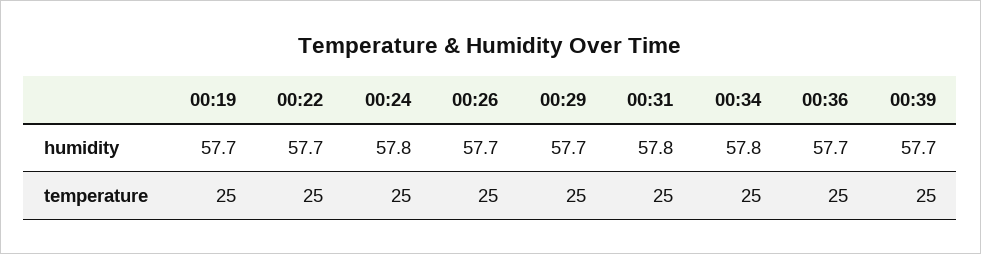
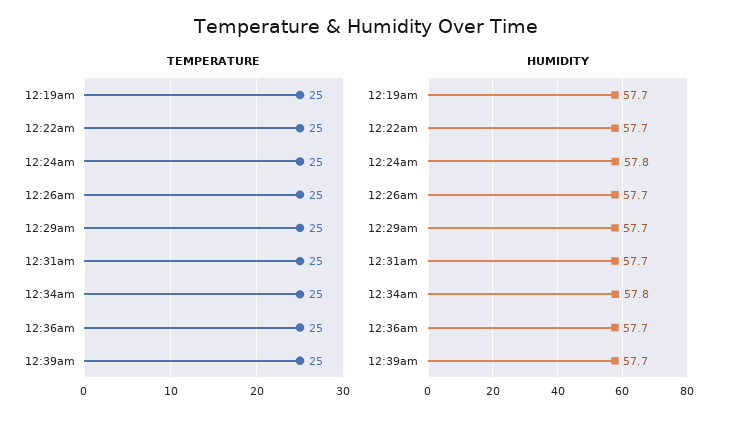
  {
    "humidity": {
      "00:19": 57.7,
      "00:22": 57.7,
      "00:24": 57.8,
      "00:26": 57.7,
      "00:29": 57.7,
-     "00:31": 57.8,
+     "00:31": 57.7,
      "00:34": 57.8,
      "00:36": 57.7,
      "00:39": 57.7
    },
    "temperature": {
      "00:19": 25,
      "00:22": 25,
      "00:24": 25,
      "00:26": 25,
      "00:29": 25,
      "00:31": 25,
      "00:34": 25,
      "00:36": 25,
      "00:39": 25
    }
  }

